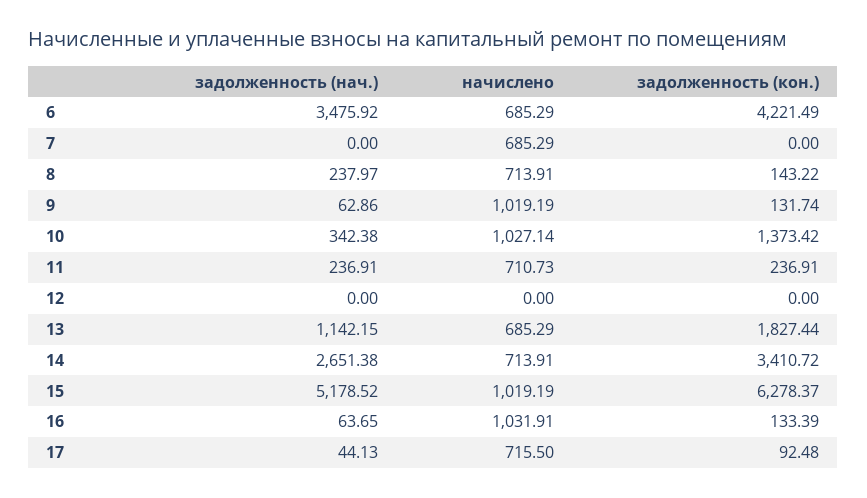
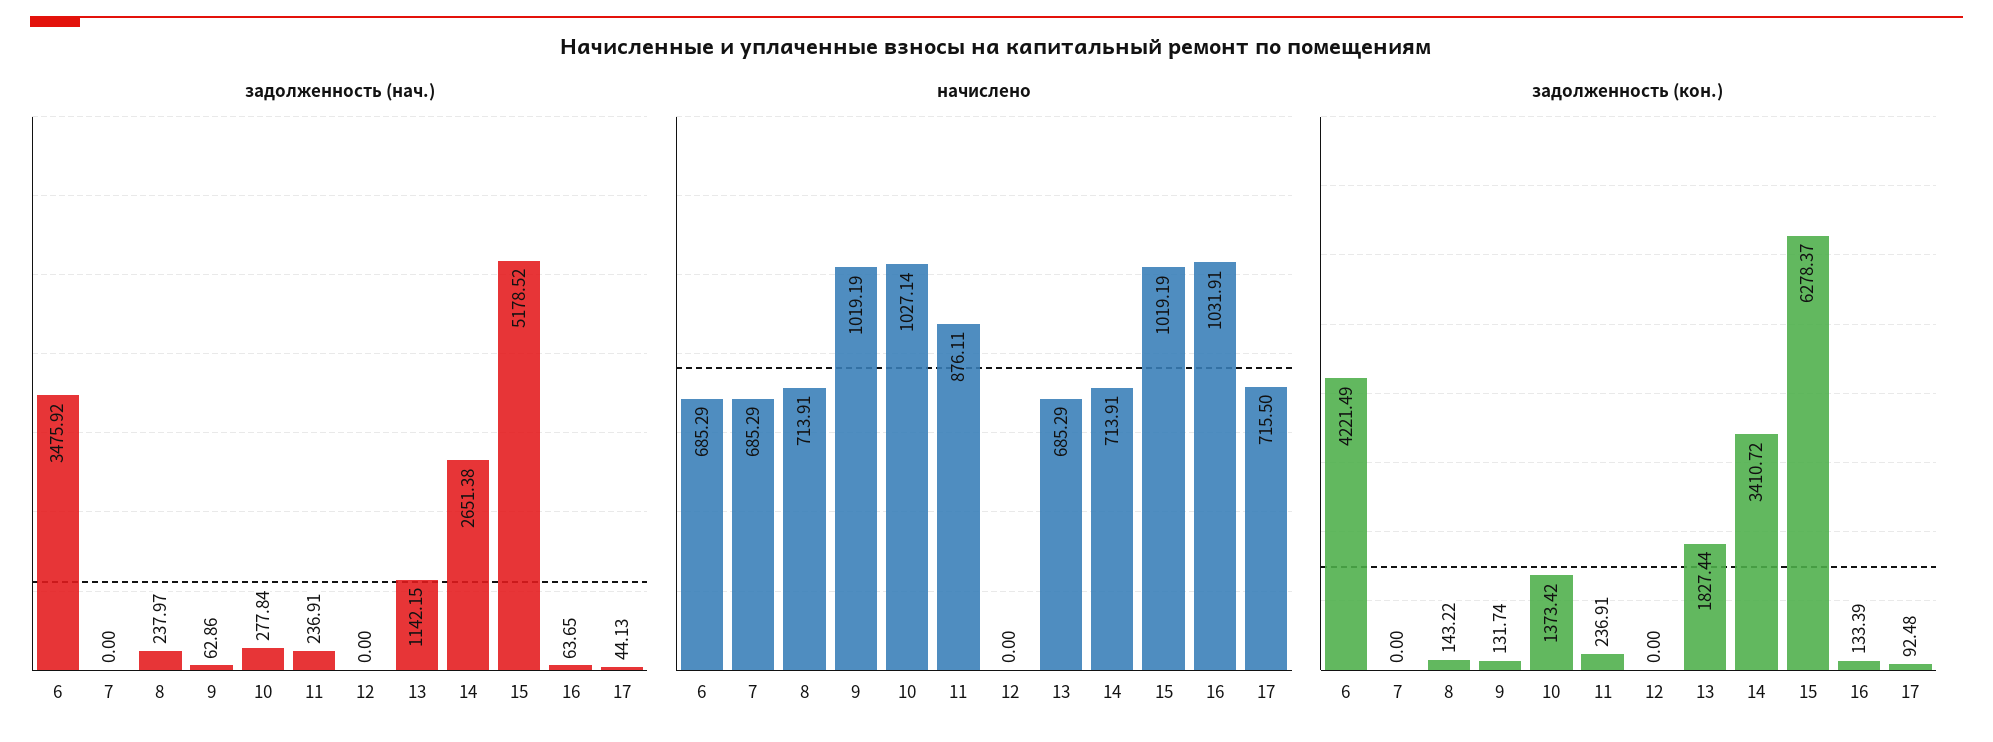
  {
    "задолженность (нач.)": {
      "6": 3475.92,
      "7": 0,
      "8": 237.97,
      "9": 62.86,
-     "10": 342.38,
+     "10": 277.84,
      "11": 236.91,
      "12": 0,
      "13": 1142.15,
      "14": 2651.38,
      "15": 5178.52,
      "16": 63.65,
      "17": 44.13
    },
    "начислено": {
      "6": 685.29,
      "7": 685.29,
      "8": 713.91,
      "9": 1019.19,
      "10": 1027.14,
-     "11": 710.73,
+     "11": 876.11,
      "12": 0,
      "13": 685.29,
      "14": 713.91,
      "15": 1019.19,
      "16": 1031.91,
      "17": 715.5
    },
    "задолженность (кон.)": {
      "6": 4221.49,
      "7": 0,
      "8": 143.22,
      "9": 131.74,
      "10": 1373.42,
      "11": 236.91,
      "12": 0,
      "13": 1827.44,
      "14": 3410.72,
      "15": 6278.37,
      "16": 133.39,
      "17": 92.48
    }
  }

